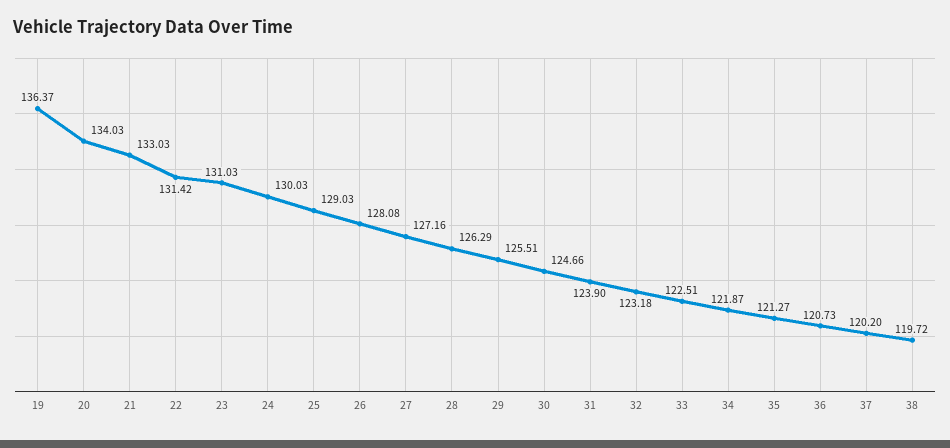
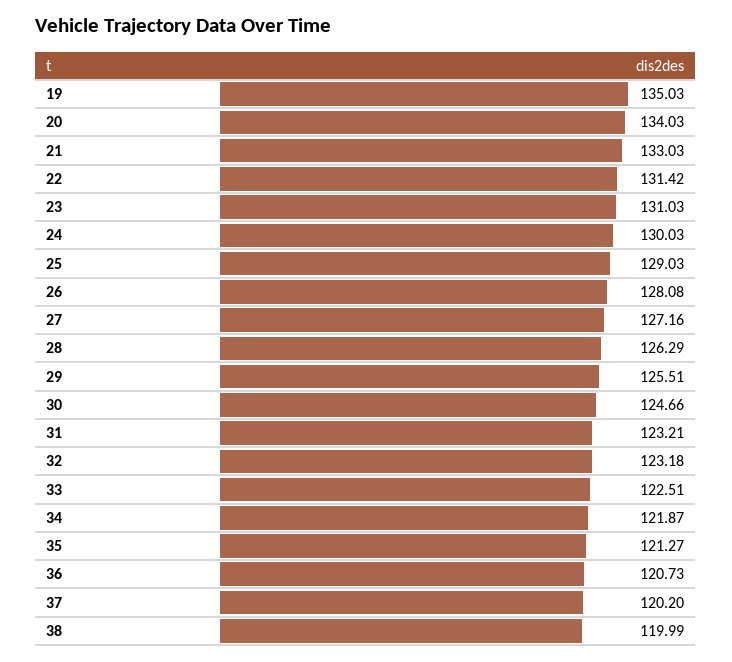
  {
-   "19": 136.37,
+   "19": 135.03,
    "20": 134.03,
    "21": 133.03,
    "22": 131.42,
    "23": 131.03,
    "24": 130.03,
    "25": 129.03,
    "26": 128.08,
    "27": 127.16,
    "28": 126.29,
    "29": 125.51,
    "30": 124.66,
-   "31": 123.9,
+   "31": 123.21,
    "32": 123.18,
    "33": 122.51,
    "34": 121.87,
    "35": 121.27,
    "36": 120.73,
    "37": 120.2,
-   "38": 119.72
+   "38": 119.99
  }

